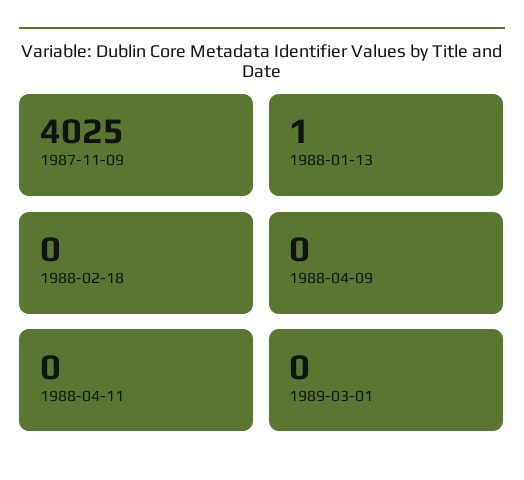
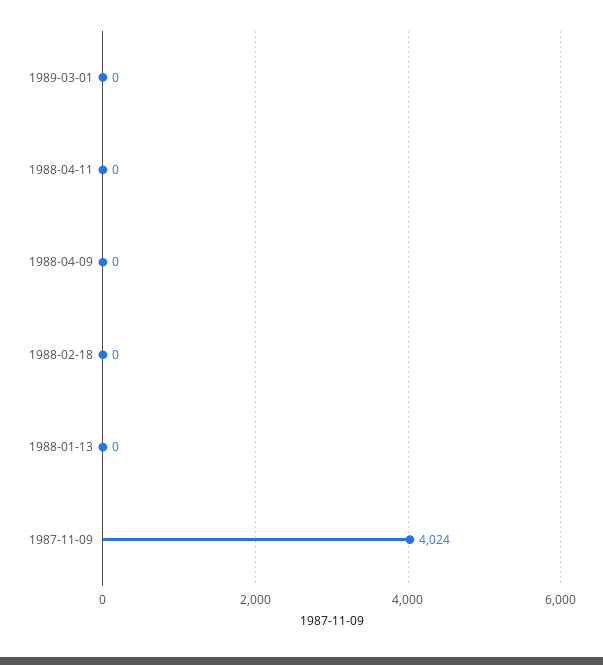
  {
-   "1987-11-09": 4025,
+   "1987-11-09": 4024,
-   "1988-01-13": 1,
+   "1988-01-13": 0,
    "1988-02-18": 0,
    "1988-04-09": 0,
    "1988-04-11": 0,
    "1989-03-01": 0
  }

